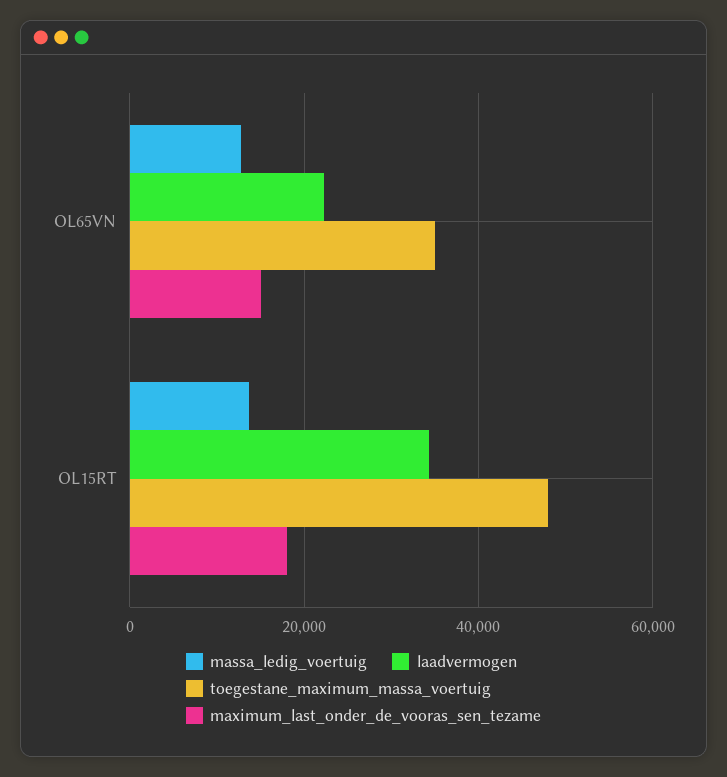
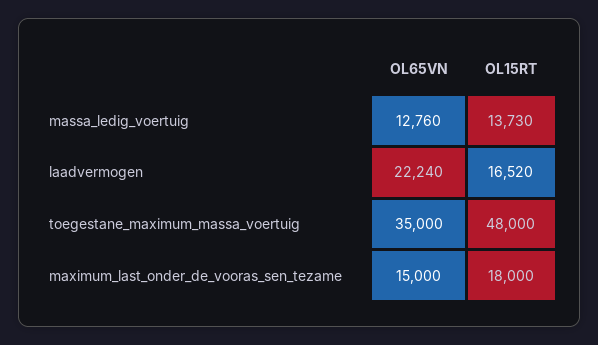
  {
    "massa_ledig_voertuig": {
      "OL65VN": 12760,
      "OL15RT": 13730
    },
    "laadvermogen": {
      "OL65VN": 22240,
-     "OL15RT": 34000
+     "OL15RT": 16520
    },
    "toegestane_maximum_massa_voertuig": {
      "OL65VN": 35000,
      "OL15RT": 48000
    },
    "maximum_last_onder_de_vooras_sen_tezame": {
      "OL65VN": 15000,
      "OL15RT": 18000
    }
  }

